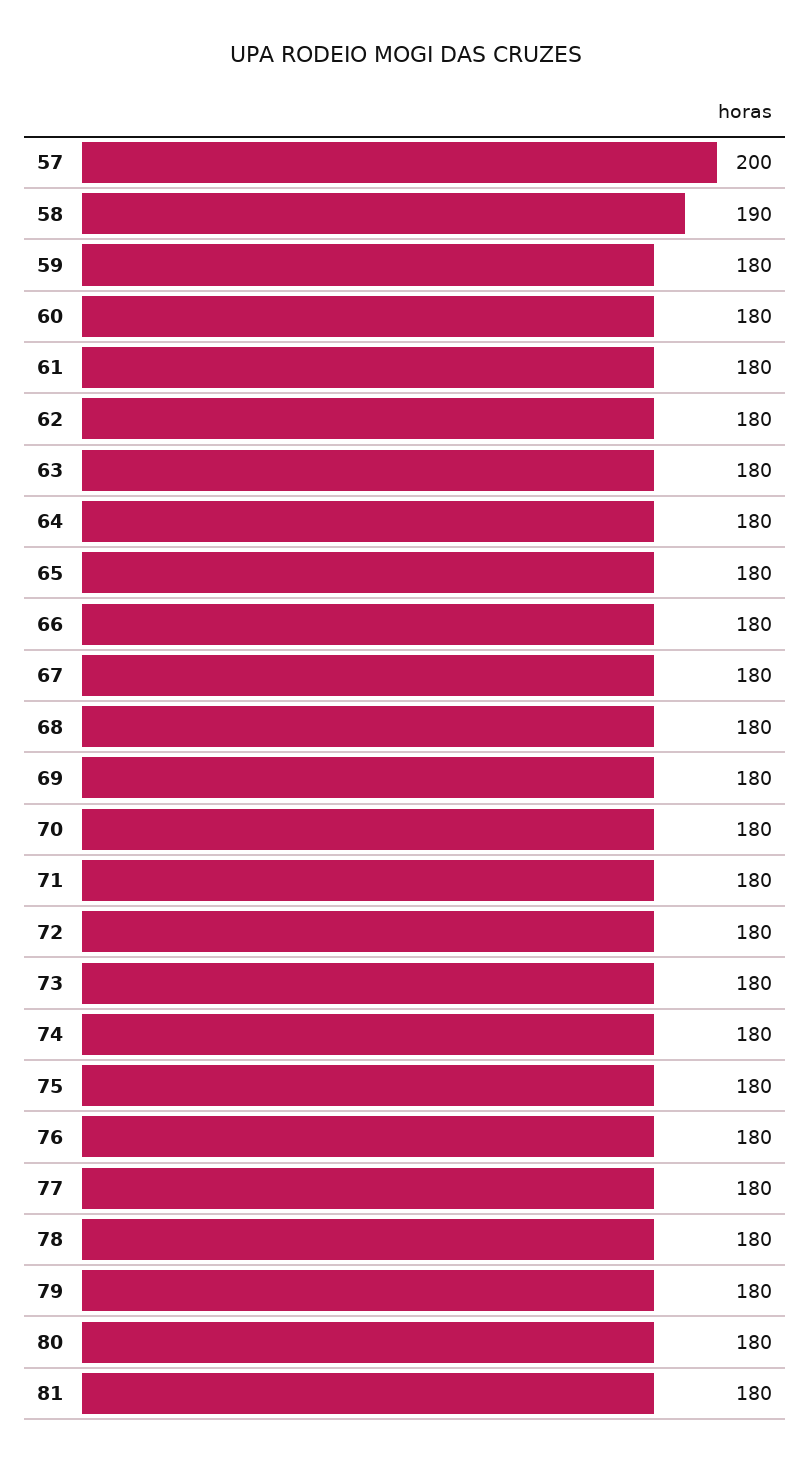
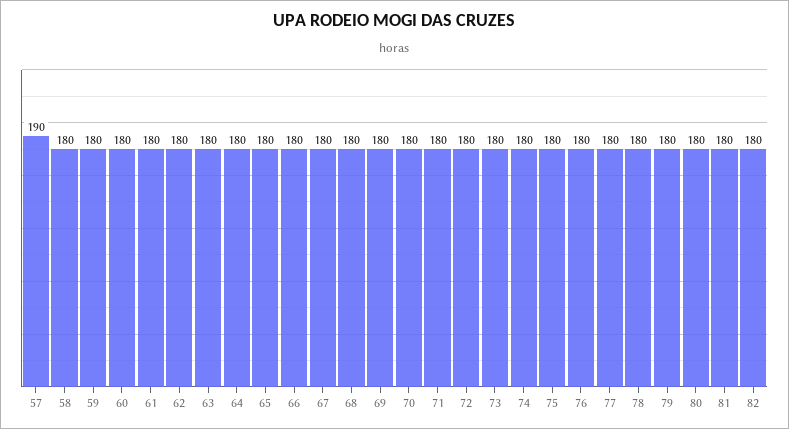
  {
-   "57": 200,
+   "57": 190,
-   "58": 190,
+   "58": 180,
    "59": 180,
    "60": 180,
    "61": 180,
    "62": 180,
    "63": 180,
    "64": 180,
    "65": 180,
    "66": 180,
    "67": 180,
    "68": 180,
    "69": 180,
    "70": 180,
    "71": 180,
    "72": 180,
    "73": 180,
    "74": 180,
    "75": 180,
    "76": 180,
    "77": 180,
    "78": 180,
    "79": 180,
    "80": 180,
-   "81": 180
+   "81": 180,
+   "82": 180
  }

